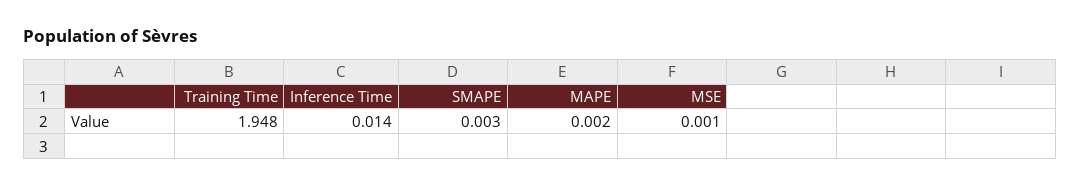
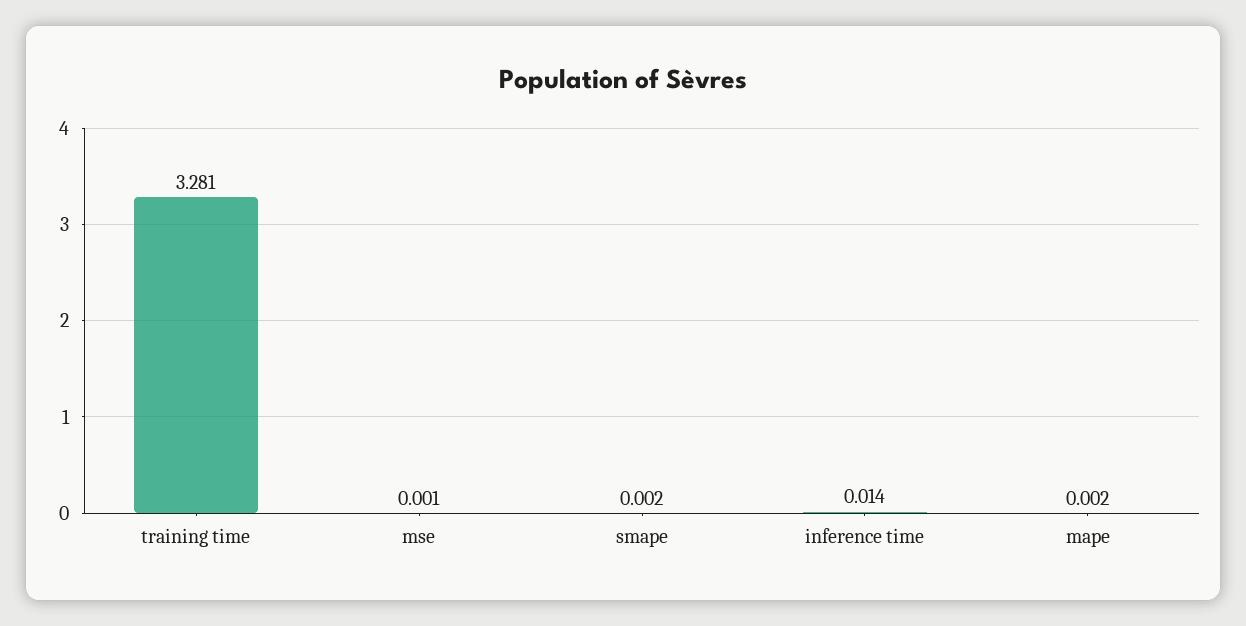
  {
-   "Training Time": 1.948,
+   "Training Time": 3.281,
    "Inference Time": 0.014,
-   "SMAPE": 0.003,
+   "SMAPE": 0.002,
    "MAPE": 0.002,
    "MSE": 0.001
  }

